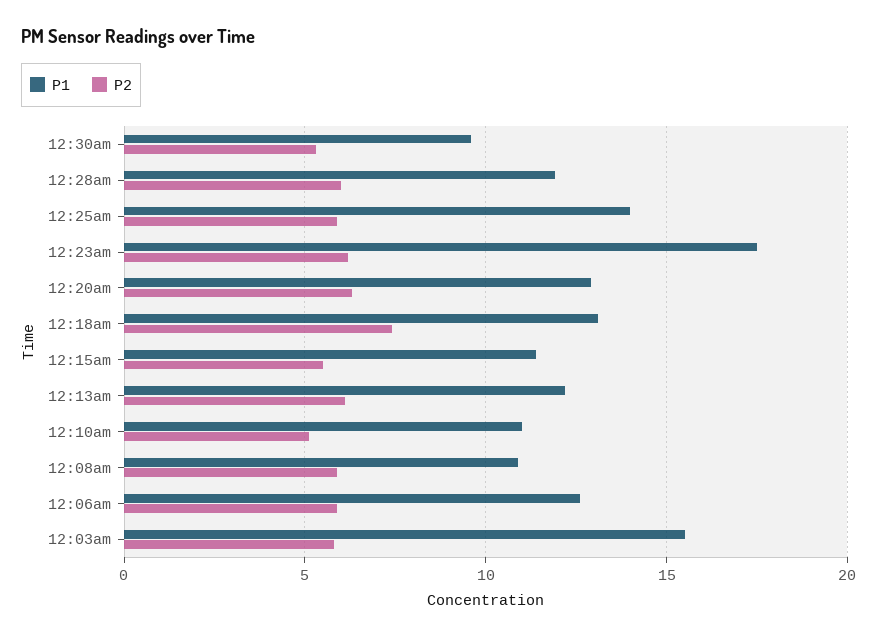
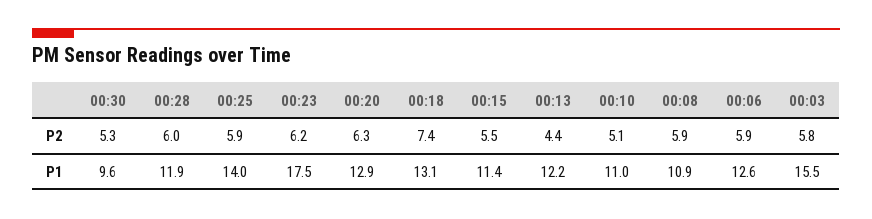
  {
    "P1": {
      "12:30am": 9.6,
      "12:28am": 11.9,
      "12:25am": 14,
      "12:23am": 17.5,
      "12:20am": 12.9,
      "12:18am": 13.1,
      "12:15am": 11.4,
      "12:13am": 12.2,
      "12:10am": 11,
      "12:08am": 10.9,
      "12:06am": 12.6,
      "12:03am": 15.5
    },
    "P2": {
      "12:30am": 5.3,
      "12:28am": 6,
      "12:25am": 5.9,
      "12:23am": 6.2,
      "12:20am": 6.3,
      "12:18am": 7.4,
      "12:15am": 5.5,
-     "12:13am": 6,
+     "12:13am": 4.4,
      "12:10am": 5.1,
      "12:08am": 5.9,
      "12:06am": 5.9,
      "12:03am": 5.8
    }
  }

